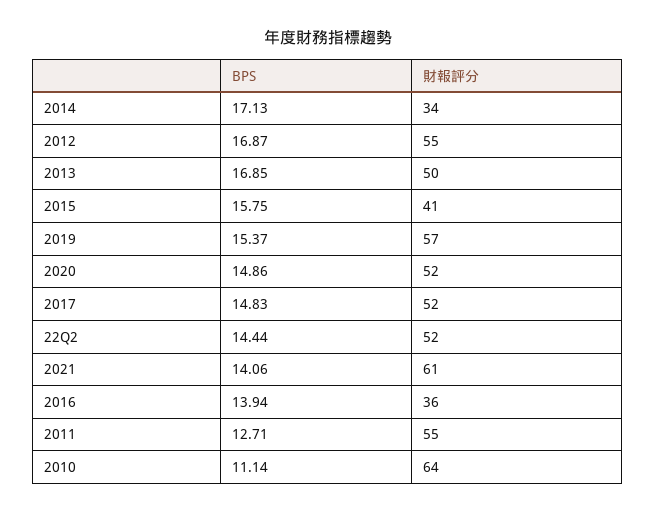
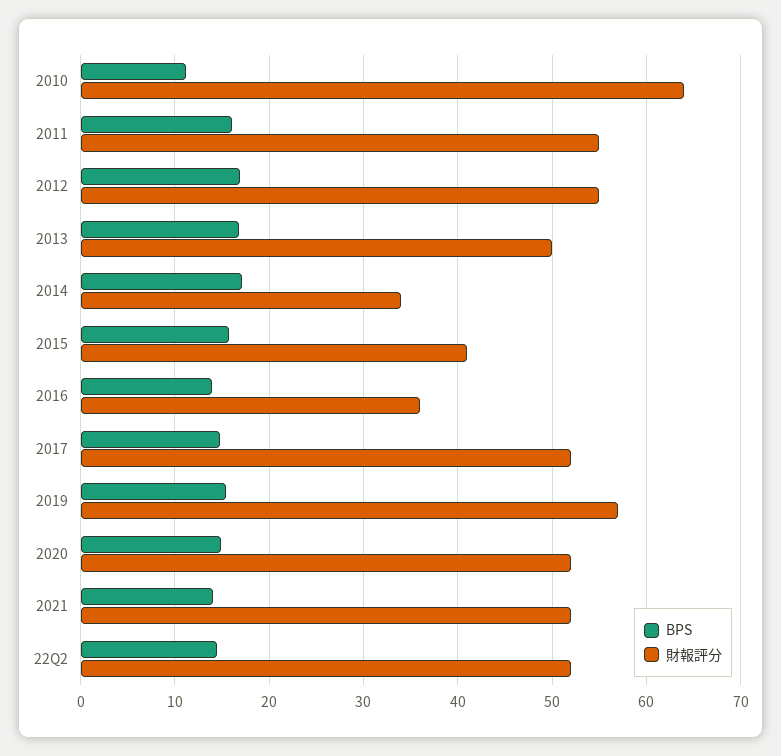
  {
    "BPS": {
      "2014": 17.13,
      "2012": 16.87,
      "2013": 16.85,
      "2015": 15.75,
      "2019": 15.37,
      "2020": 14.86,
      "2017": 14.83,
      "22Q2": 14.44,
      "2021": 14.06,
      "2016": 13.94,
-     "2011": 12.71,
+     "2011": 16,
      "2010": 11.14
    },
    "財報評分": {
      "2014": 34,
      "2012": 55,
      "2013": 50,
      "2015": 41,
      "2019": 57,
      "2020": 52,
      "2017": 52,
      "22Q2": 52,
-     "2021": 61,
+     "2021": 52,
      "2016": 36,
      "2011": 55,
      "2010": 64
    }
  }

